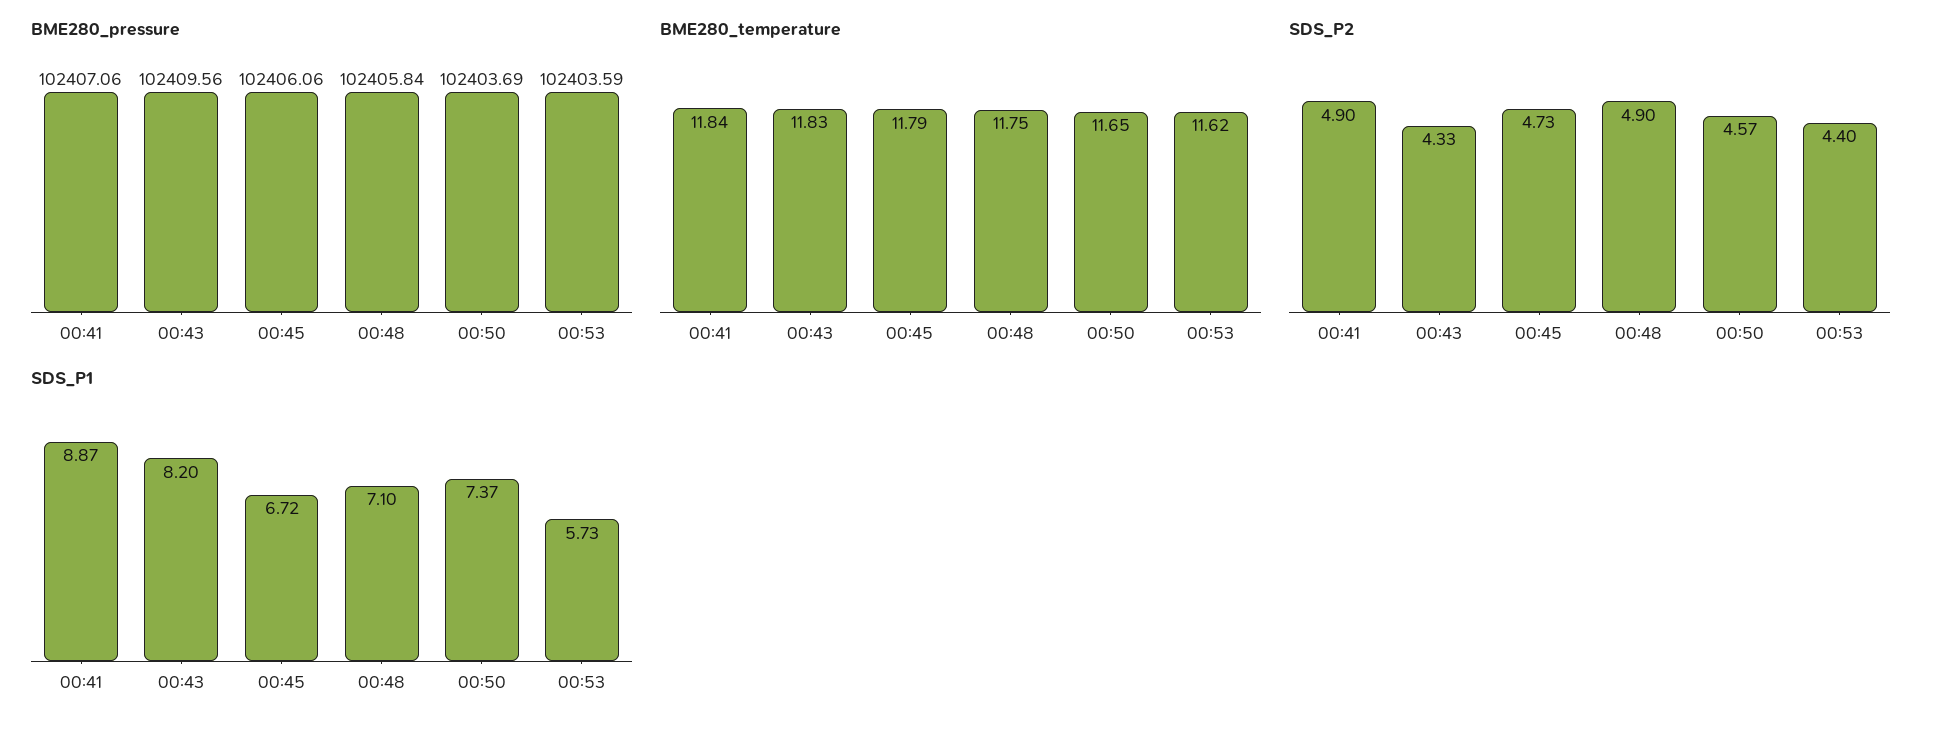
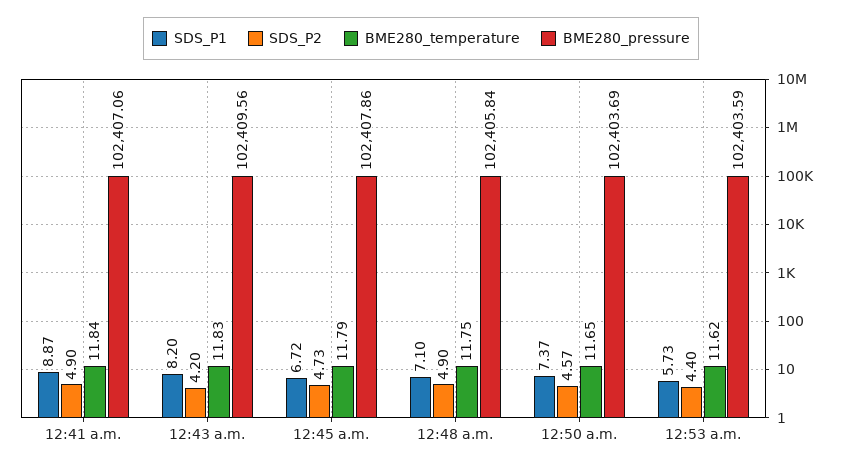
  {
    "BME280_pressure": {
      "00:41": 102407.06,
      "00:43": 102409.56,
-     "00:45": 102406.06,
+     "00:45": 102407.86,
      "00:48": 102405.84,
      "00:50": 102403.69,
      "00:53": 102403.59
    },
    "BME280_temperature": {
      "00:41": 11.84,
      "00:43": 11.83,
      "00:45": 11.79,
      "00:48": 11.75,
      "00:50": 11.65,
      "00:53": 11.62
    },
    "SDS_P2": {
      "00:41": 4.9,
-     "00:43": 4.33,
+     "00:43": 4.2,
      "00:45": 4.73,
      "00:48": 4.9,
      "00:50": 4.57,
      "00:53": 4.4
    },
    "SDS_P1": {
      "00:41": 8.87,
      "00:43": 8.2,
      "00:45": 6.72,
      "00:48": 7.1,
      "00:50": 7.37,
      "00:53": 5.73
    }
  }

